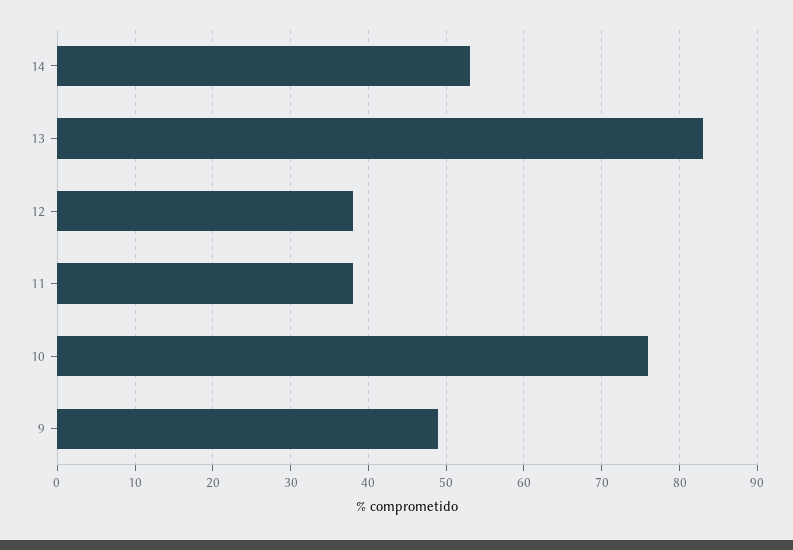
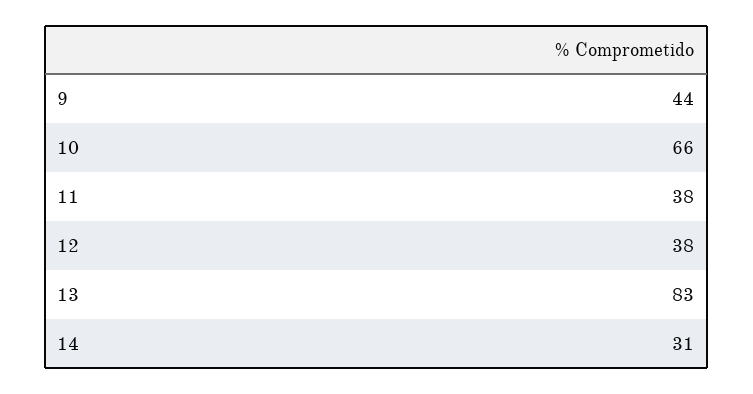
  {
-   "14": 53,
+   "14": 31,
    "13": 83,
    "12": 38,
    "11": 38,
-   "10": 76,
+   "10": 66,
-   "9": 49
+   "9": 44
  }

